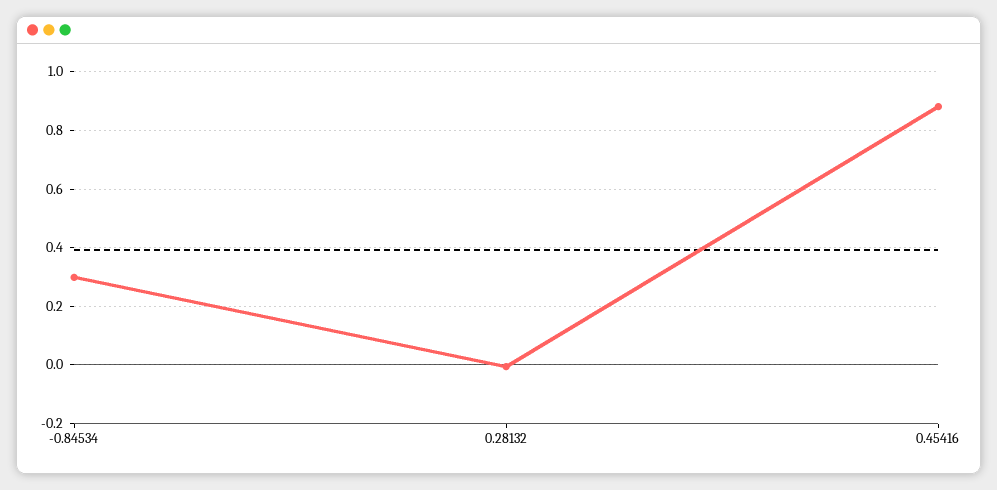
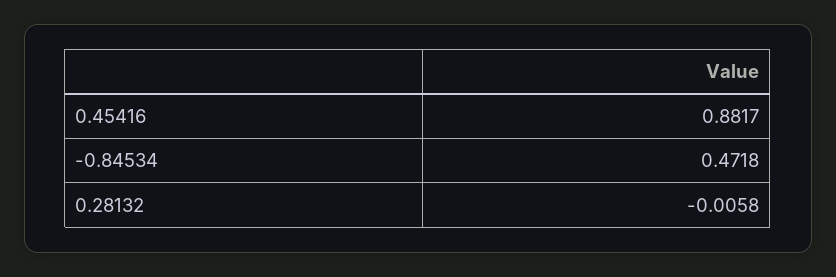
  {
-   "-0.84534": 0.3,
+   "-0.84534": 0.4718,
    "0.28132": -0.0058,
    "0.45416": 0.8817
  }

